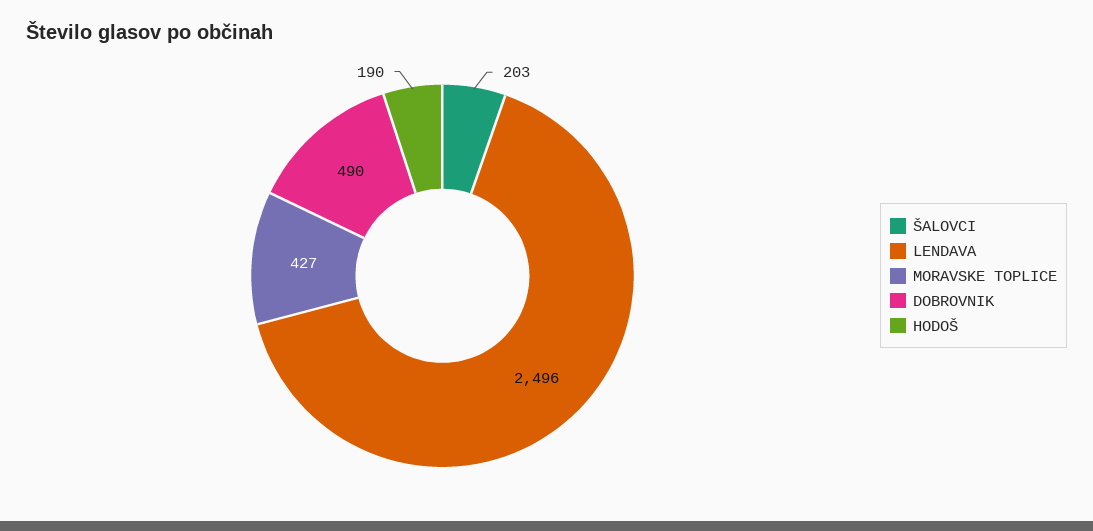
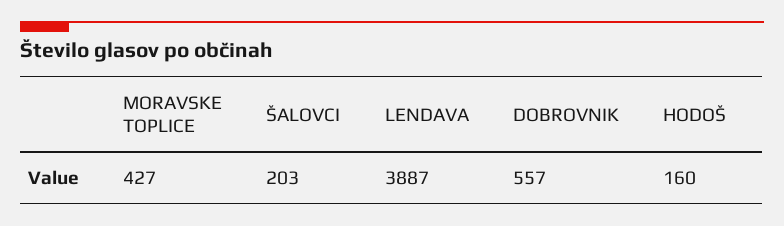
  {
    "ŠALOVCI": 203,
-   "LENDAVA": 2496,
+   "LENDAVA": 3887,
    "MORAVSKE TOPLICE": 427,
-   "DOBROVNIK": 490,
+   "DOBROVNIK": 557,
-   "HODOŠ": 190
+   "HODOŠ": 160
  }

